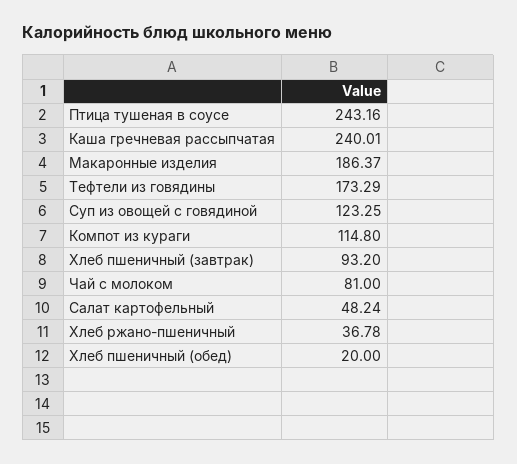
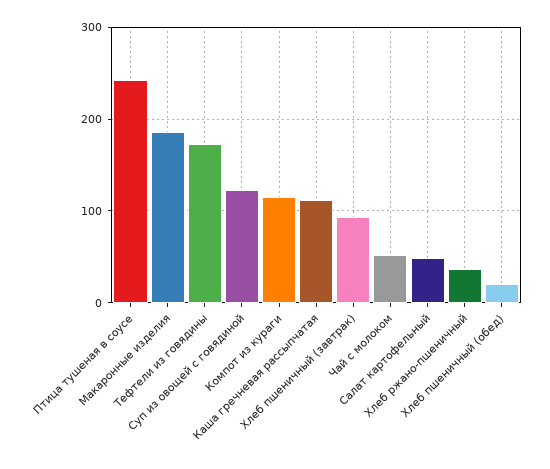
  {
    "Птица тушеная в соусе": 243.16,
-   "Каша гречневая рассыпчатая": 240.01,
+   "Каша гречневая рассыпчатая": 110,
    "Макаронные изделия": 186.37,
    "Тефтели из говядины": 173.29,
    "Суп из овощей с говядиной": 123.25,
    "Компот из кураги": 114.8,
    "Хлеб пшеничный (завтрак)": 93.2,
-   "Чай с молоком": 81,
+   "Чай с молоком": 50,
    "Салат картофельный": 48.24,
    "Хлеб ржано-пшеничный": 36.78,
    "Хлеб пшеничный (обед)": 20
  }

